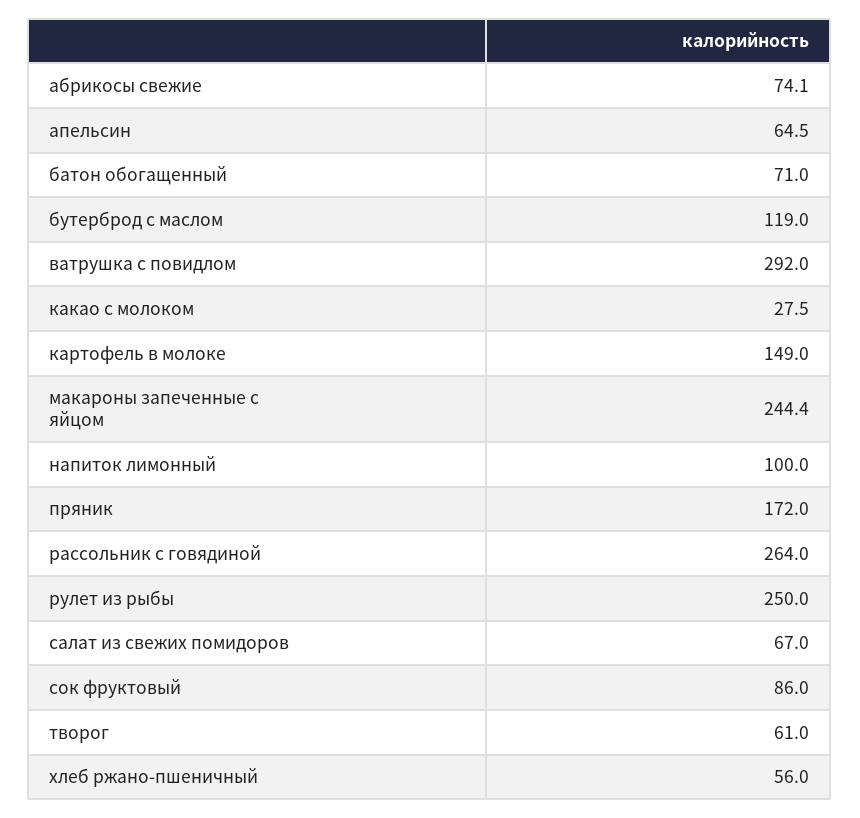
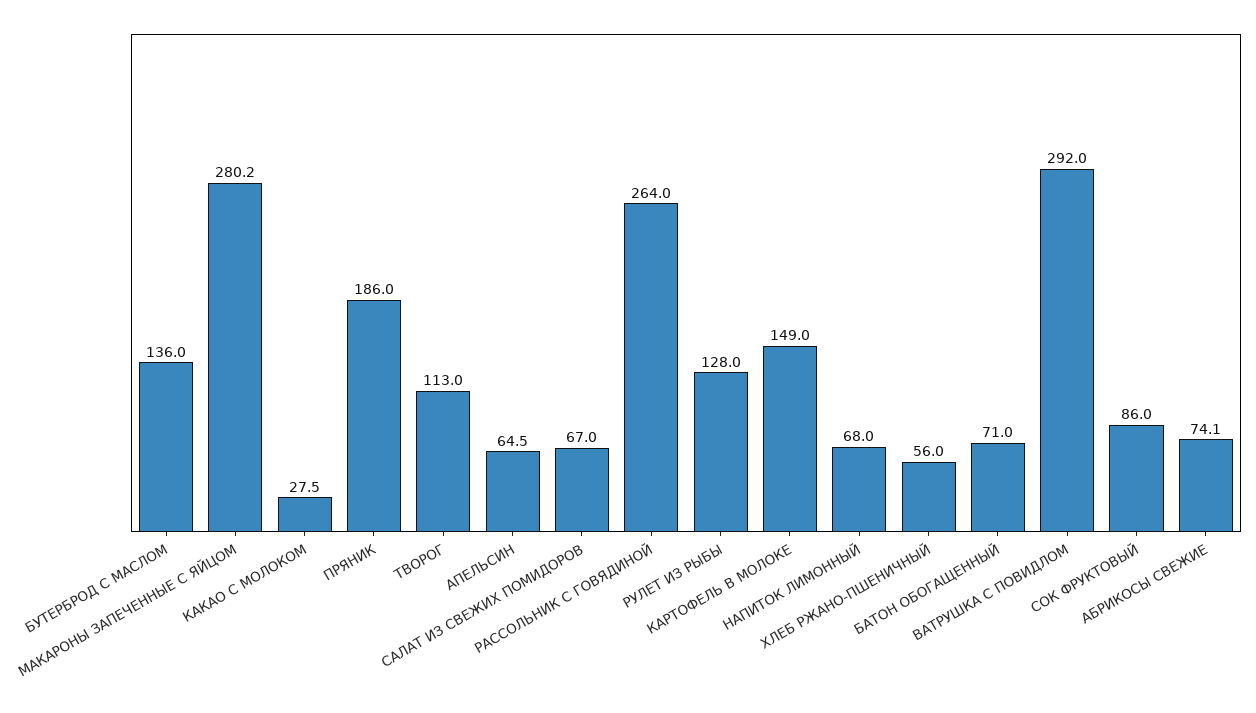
  {
    "абрикосы свежие": 74.1,
    "апельсин": 64.5,
    "батон обогащенный": 71,
-   "бутерброд с маслом": 119,
+   "бутерброд с маслом": 136,
    "ватрушка с повидлом": 292,
    "какао с молоком": 27.5,
    "картофель в молоке": 149,
-   "макароны запеченные с яйцом": 244.4,
+   "макароны запеченные с яйцом": 280.2,
-   "напиток лимонный": 100,
+   "напиток лимонный": 68,
-   "пряник": 172,
+   "пряник": 186,
    "рассольник с говядиной": 264,
-   "рулет из рыбы": 250,
+   "рулет из рыбы": 128,
    "салат из свежих помидоров": 67,
    "сок фруктовый": 86,
-   "творог": 61,
+   "творог": 113,
    "хлеб ржано-пшеничный": 56
  }

